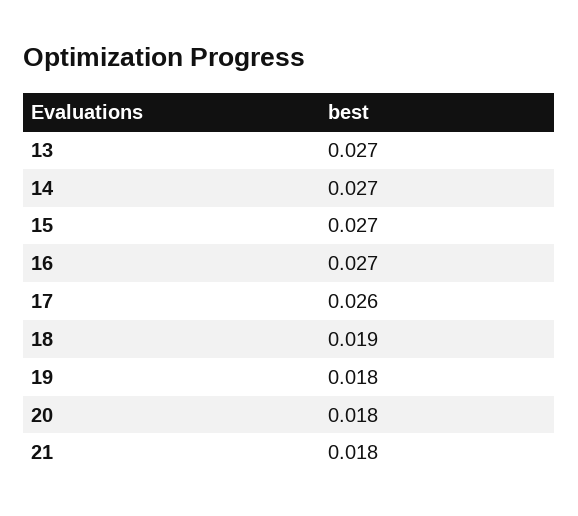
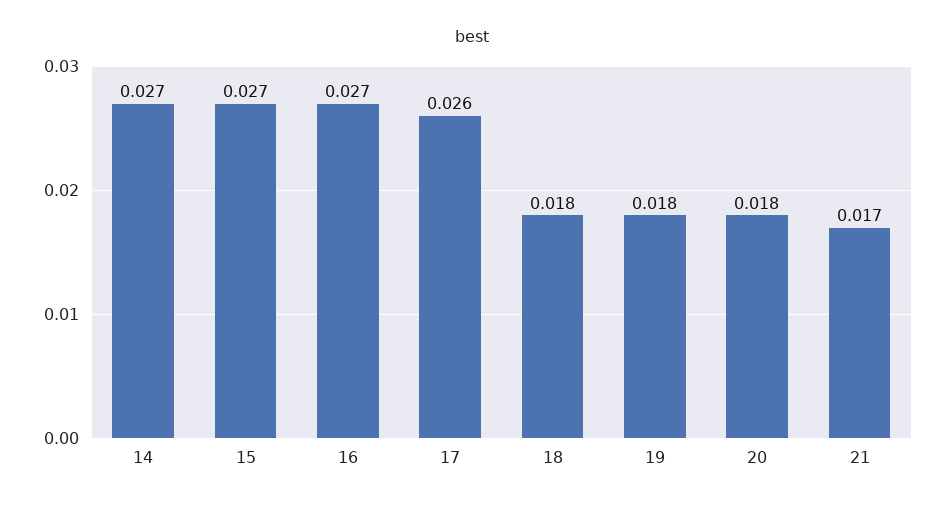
  {
-   "13": 0.027,
    "14": 0.027,
    "15": 0.027,
    "16": 0.027,
    "17": 0.026,
-   "18": 0.019,
+   "18": 0.018,
    "19": 0.018,
    "20": 0.018,
-   "21": 0.018
+   "21": 0.017
  }

